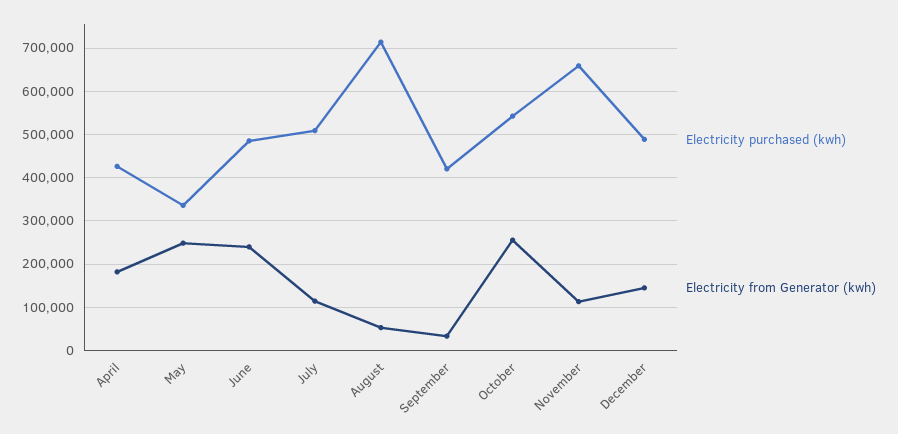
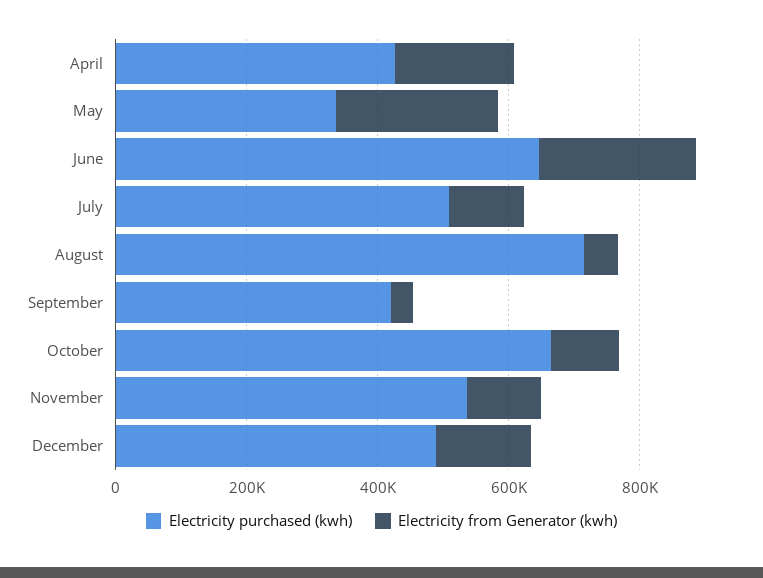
  {
    "Electricity purchased (kwh)": {
      "April": 420000,
      "May": 340000,
-     "June": 480000,
+     "June": 650000,
      "July": 500000,
      "August": 720000,
      "September": 420000,
-     "October": 540000,
+     "October": 650000,
-     "November": 660000,
+     "November": 550000,
      "December": 480000
    },
    "Electricity from Generator (kwh)": {
      "April": 180000,
      "May": 240000,
      "June": 240000,
      "July": 120000,
      "August": 60000,
      "September": 40000,
-     "October": 260000,
+     "October": 100000,
      "November": 120000,
      "December": 140000
    }
  }

